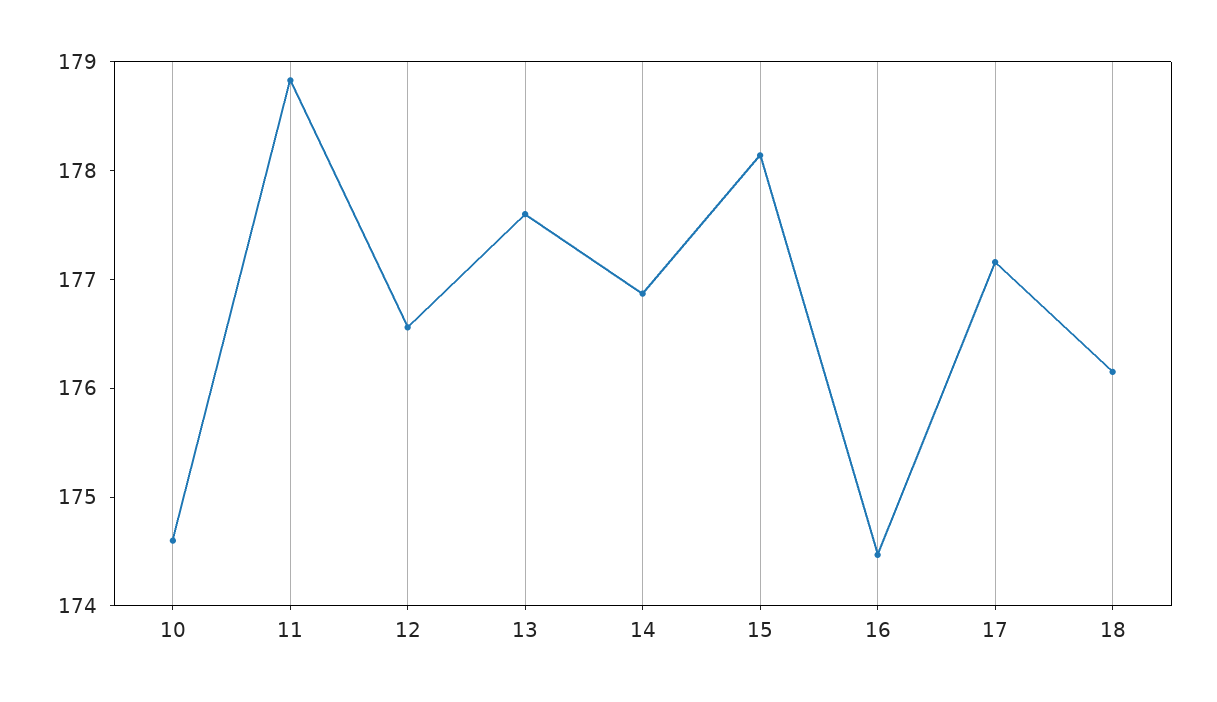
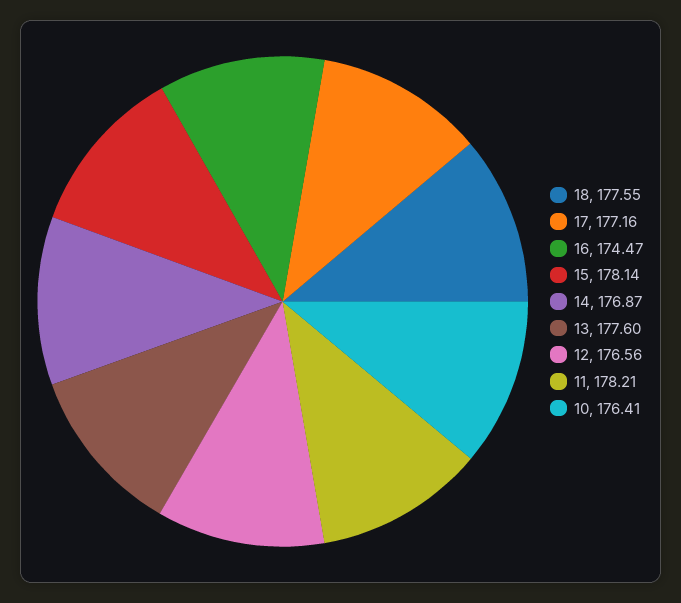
  {
-   "10": 174.6,
+   "10": 176.41,
-   "11": 178.8,
+   "11": 178.21,
    "12": 176.56,
    "13": 177.6,
    "14": 176.87,
    "15": 178.14,
    "16": 174.47,
    "17": 177.16,
-   "18": 176.2
+   "18": 177.55
  }

